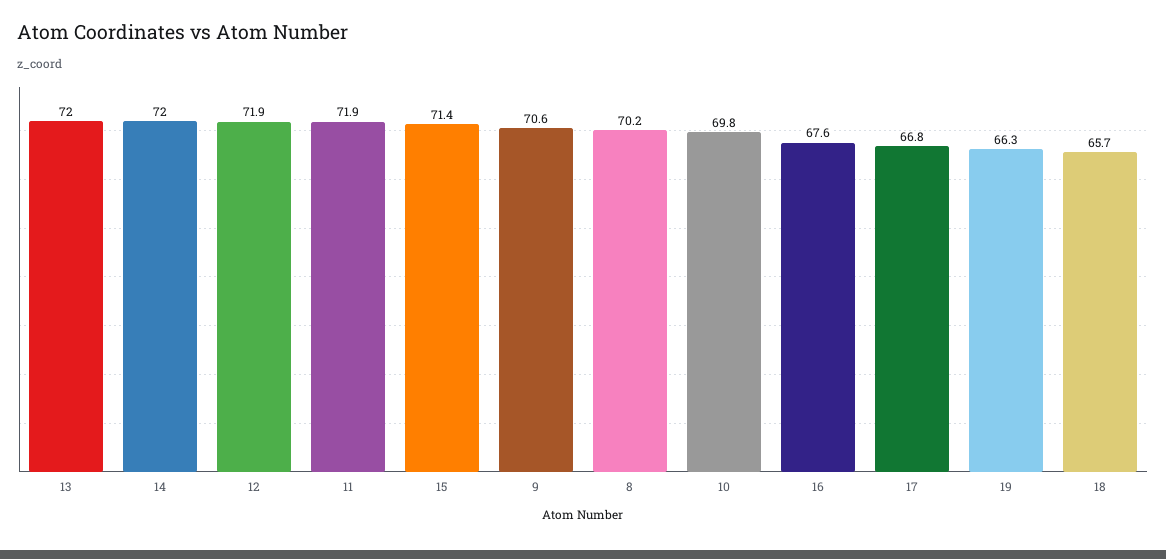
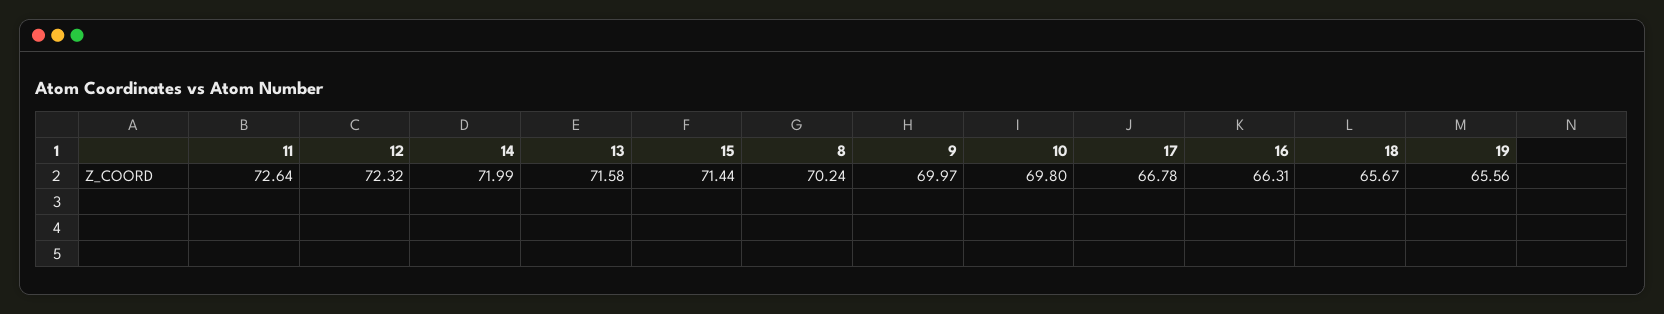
  {
-   "13": 72,
+   "13": 71.58,
    "14": 71.99,
-   "12": 71.9,
+   "12": 72.32,
-   "11": 71.9,
+   "11": 72.64,
    "15": 71.44,
-   "9": 70.6,
+   "9": 69.97,
    "8": 70.24,
    "10": 69.8,
-   "16": 67.6,
+   "16": 66.31,
    "17": 66.78,
-   "19": 66.3,
+   "19": 65.56,
    "18": 65.67
  }

